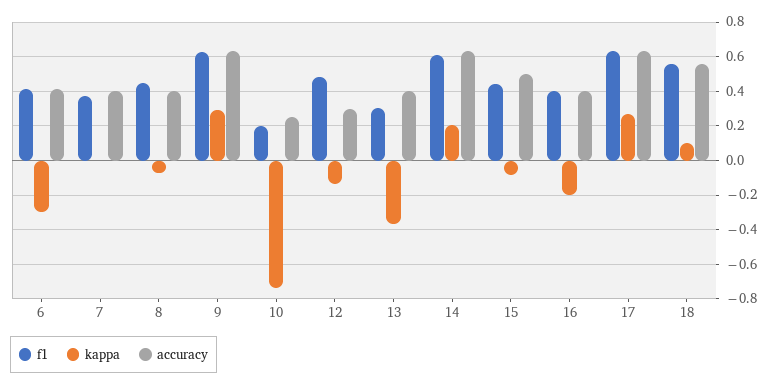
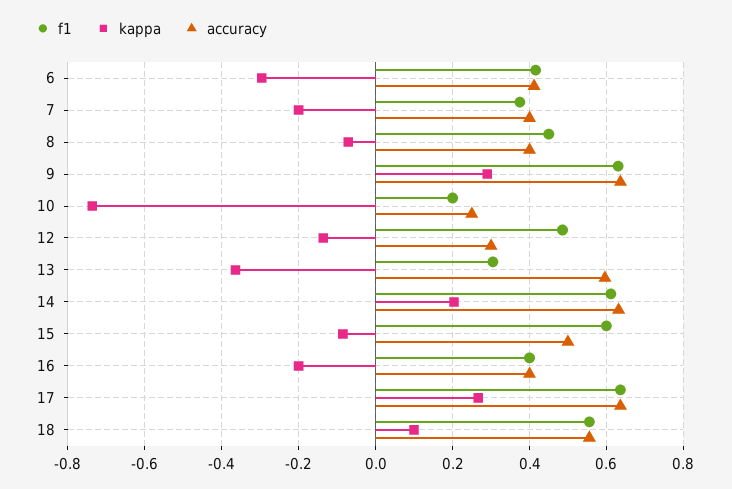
  {
    "f1": {
      "6": 0.42,
      "7": 0.38,
      "8": 0.46,
      "9": 0.64,
      "10": 0.2,
      "12": 0.48,
      "13": 0.3,
      "14": 0.62,
-     "15": 0.45,
+     "15": 0.6,
      "16": 0.4,
      "17": 0.64,
      "18": 0.56
    },
    "kappa": {
      "6": -0.3,
-     "7": 0,
+     "7": -0.2,
      "8": -0.08,
      "9": 0.3,
      "10": -0.74,
      "12": -0.14,
      "13": -0.36,
      "14": 0.2,
      "15": -0.08,
      "16": -0.2,
      "17": 0.26,
      "18": 0.1
    },
    "accuracy": {
      "6": 0.42,
      "7": 0.4,
      "8": 0.4,
      "9": 0.64,
      "10": 0.26,
      "12": 0.3,
-     "13": 0.4,
+     "13": 0.6,
      "14": 0.64,
      "15": 0.5,
      "16": 0.4,
      "17": 0.64,
      "18": 0.56
    }
  }

